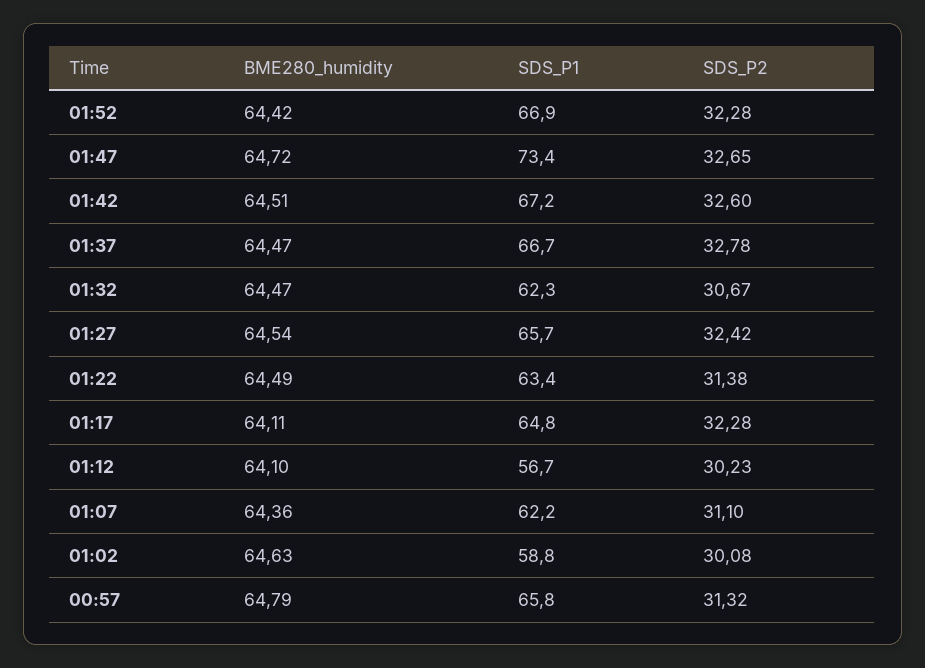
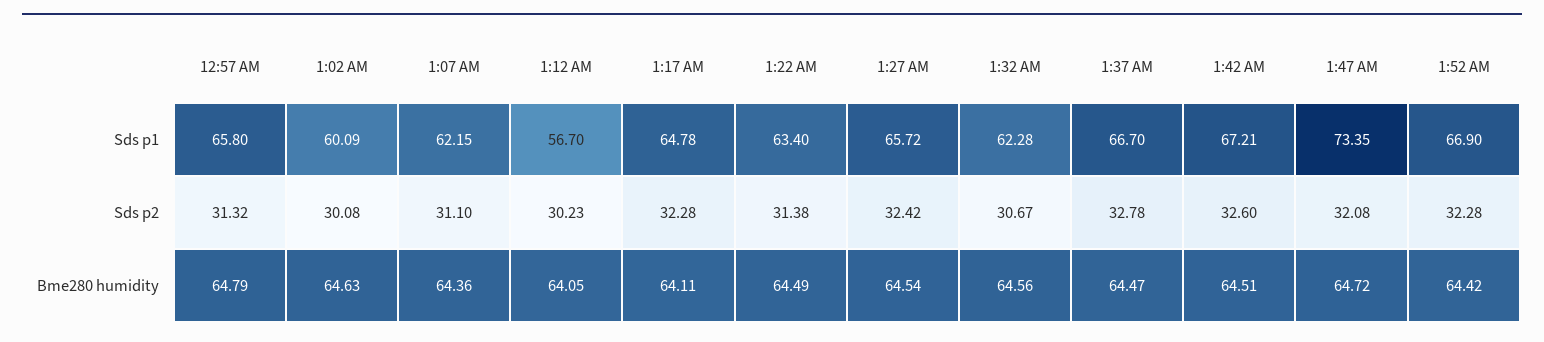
  {
    "BME280_humidity": {
      "01:52": 64.42,
      "01:47": 64.72,
      "01:42": 64.51,
      "01:37": 64.47,
-     "01:32": 64.47,
+     "01:32": 64.56,
      "01:27": 64.54,
      "01:22": 64.49,
      "01:17": 64.11,
-     "01:12": 64.1,
+     "01:12": 64.05,
      "01:07": 64.36,
      "01:02": 64.63,
      "00:57": 64.79
    },
    "SDS_P1": {
      "01:52": 66.9,
      "01:47": 73.35,
      "01:42": 67.21,
      "01:37": 66.7,
      "01:32": 62.28,
      "01:27": 65.72,
      "01:22": 63.4,
      "01:17": 64.78,
      "01:12": 56.7,
      "01:07": 62.15,
-     "01:02": 58.8,
+     "01:02": 60.09,
      "00:57": 65.8
    },
    "SDS_P2": {
      "01:52": 32.28,
-     "01:47": 32.65,
+     "01:47": 32.08,
      "01:42": 32.6,
      "01:37": 32.78,
      "01:32": 30.67,
      "01:27": 32.42,
      "01:22": 31.38,
      "01:17": 32.28,
      "01:12": 30.23,
      "01:07": 31.1,
      "01:02": 30.08,
      "00:57": 31.32
    }
  }

